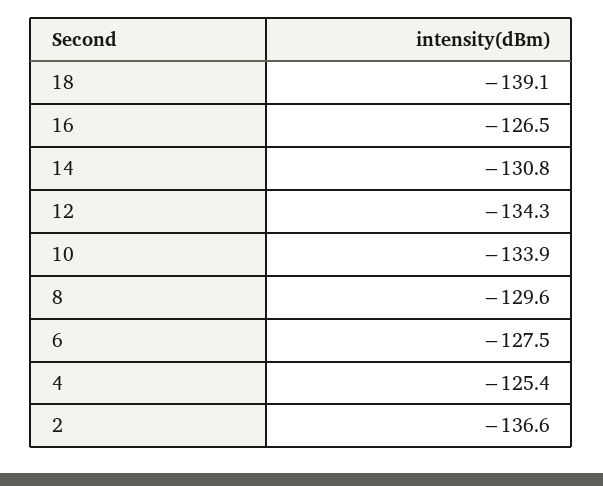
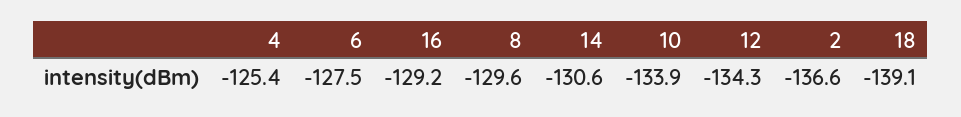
  {
    "18": -139.1,
-   "16": -126.5,
+   "16": -129.2,
-   "14": -130.8,
+   "14": -130.6,
    "12": -134.3,
    "10": -133.9,
    "8": -129.6,
    "6": -127.5,
    "4": -125.4,
    "2": -136.6
  }

